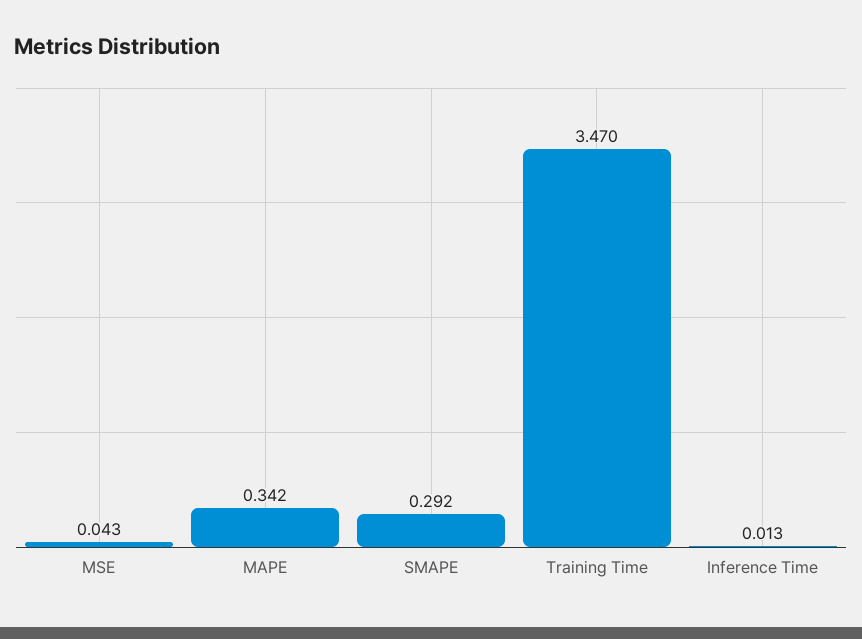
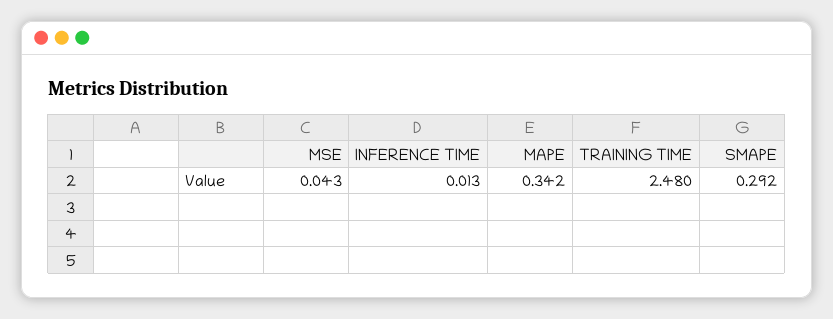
  {
    "MSE": 0.043,
    "MAPE": 0.342,
    "SMAPE": 0.292,
-   "Training Time": 3.47,
+   "Training Time": 2.48,
    "Inference Time": 0.013
  }

